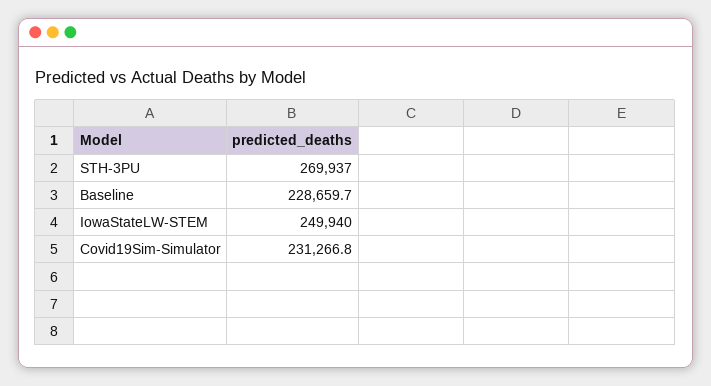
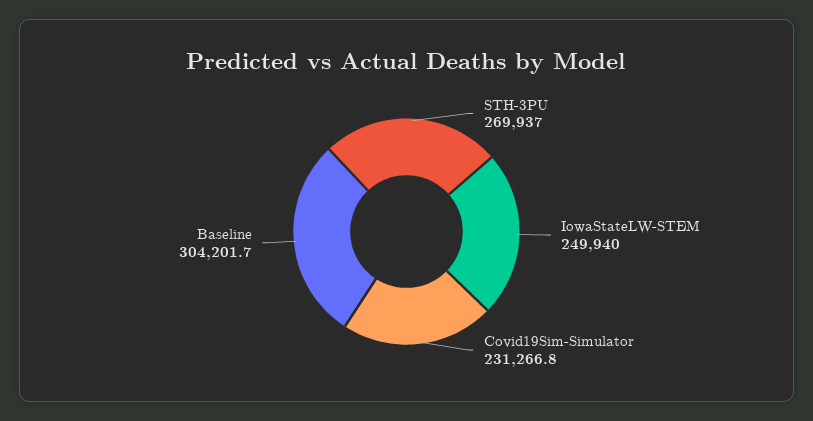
  {
    "STH-3PU": 269937,
-   "Baseline": 228659.7,
+   "Baseline": 304201.7,
    "IowaStateLW-STEM": 249940,
    "Covid19Sim-Simulator": 231266.8
  }

